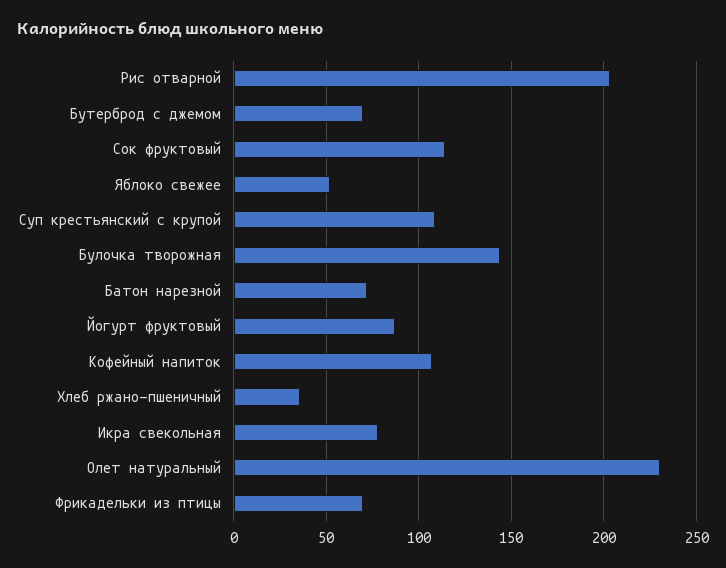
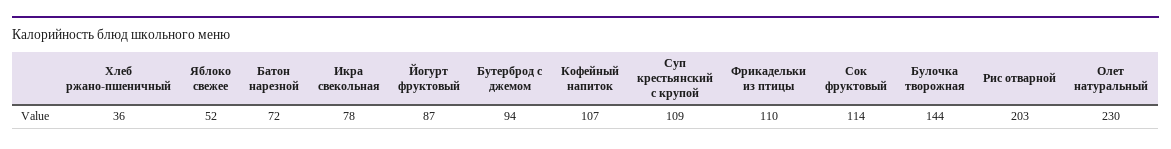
  {
    "Рис отварной": 203,
-   "Бутерброд с джемом": 70,
+   "Бутерброд с джемом": 94,
    "Сок фруктовый": 114,
    "Яблоко свежее": 52,
    "Суп крестьянский с крупой": 109,
    "Булочка творожная": 144,
    "Батон нарезной": 72,
    "Йогурт фруктовый": 87,
    "Кофейный напиток": 107,
    "Хлеб ржано-пшеничный": 36,
    "Икра свекольная": 78,
    "Олет натуральный": 230,
-   "Фрикадельки из птицы": 70
+   "Фрикадельки из птицы": 110
  }

